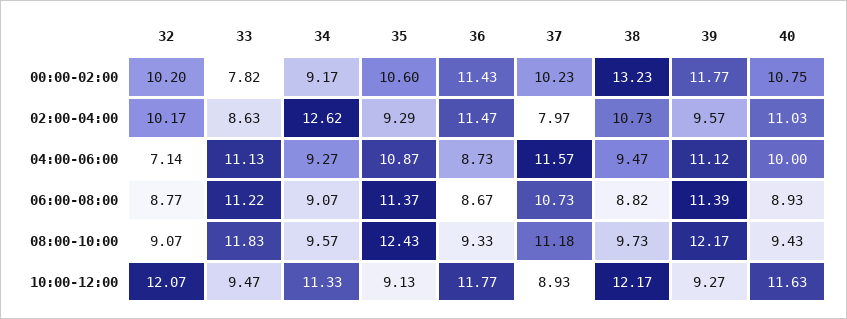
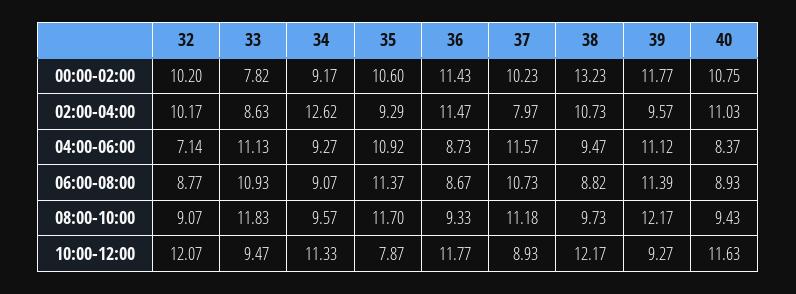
  {
    "32": {
      "00:00-02:00": 10.2,
      "02:00-04:00": 10.17,
      "04:00-06:00": 7.14,
      "06:00-08:00": 8.77,
      "08:00-10:00": 9.07,
      "10:00-12:00": 12.07
    },
    "33": {
      "00:00-02:00": 7.82,
      "02:00-04:00": 8.63,
      "04:00-06:00": 11.13,
-     "06:00-08:00": 11.22,
+     "06:00-08:00": 10.93,
      "08:00-10:00": 11.83,
      "10:00-12:00": 9.47
    },
    "34": {
      "00:00-02:00": 9.17,
      "02:00-04:00": 12.62,
      "04:00-06:00": 9.27,
      "06:00-08:00": 9.07,
      "08:00-10:00": 9.57,
      "10:00-12:00": 11.33
    },
    "35": {
      "00:00-02:00": 10.6,
      "02:00-04:00": 9.29,
-     "04:00-06:00": 10.87,
+     "04:00-06:00": 10.92,
      "06:00-08:00": 11.37,
-     "08:00-10:00": 12.43,
+     "08:00-10:00": 11.7,
-     "10:00-12:00": 9.13
+     "10:00-12:00": 7.87
    },
    "36": {
      "00:00-02:00": 11.43,
      "02:00-04:00": 11.47,
      "04:00-06:00": 8.73,
      "06:00-08:00": 8.67,
      "08:00-10:00": 9.33,
      "10:00-12:00": 11.77
    },
    "37": {
      "00:00-02:00": 10.23,
      "02:00-04:00": 7.97,
      "04:00-06:00": 11.57,
      "06:00-08:00": 10.73,
      "08:00-10:00": 11.18,
      "10:00-12:00": 8.93
    },
    "38": {
      "00:00-02:00": 13.23,
      "02:00-04:00": 10.73,
      "04:00-06:00": 9.47,
      "06:00-08:00": 8.82,
      "08:00-10:00": 9.73,
      "10:00-12:00": 12.17
    },
    "39": {
      "00:00-02:00": 11.77,
      "02:00-04:00": 9.57,
      "04:00-06:00": 11.12,
      "06:00-08:00": 11.39,
      "08:00-10:00": 12.17,
      "10:00-12:00": 9.27
    },
    "40": {
      "00:00-02:00": 10.75,
      "02:00-04:00": 11.03,
-     "04:00-06:00": 10,
+     "04:00-06:00": 8.37,
      "06:00-08:00": 8.93,
      "08:00-10:00": 9.43,
      "10:00-12:00": 11.63
    }
  }

